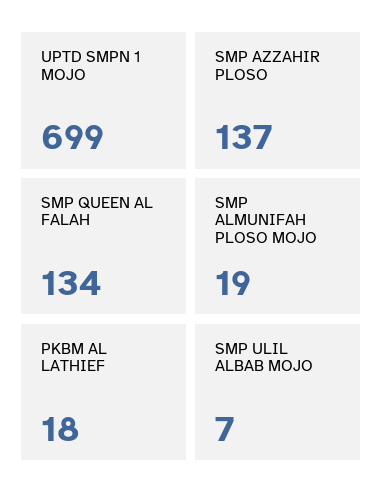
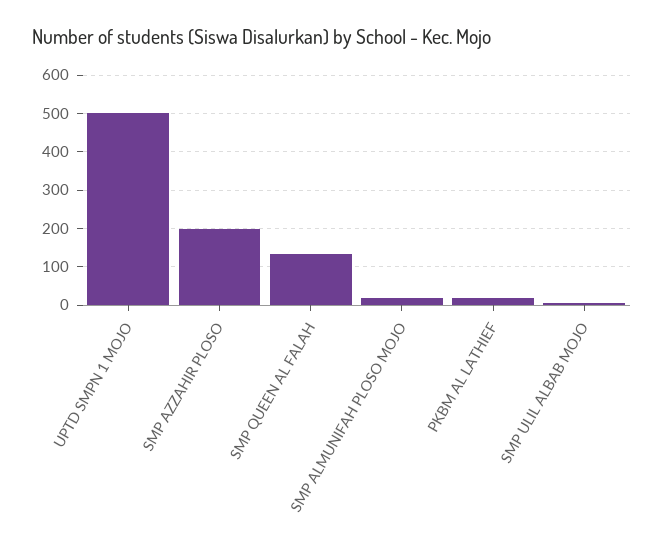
  {
-   "UPTD SMPN 1 MOJO": 699,
+   "UPTD SMPN 1 MOJO": 500,
-   "SMP AZZAHIR PLOSO": 137,
+   "SMP AZZAHIR PLOSO": 200,
    "SMP QUEEN AL FALAH": 134,
    "SMP ALMUNIFAH PLOSO MOJO": 19,
    "PKBM AL LATHIEF": 18,
    "SMP ULIL ALBAB MOJO": 7
  }

